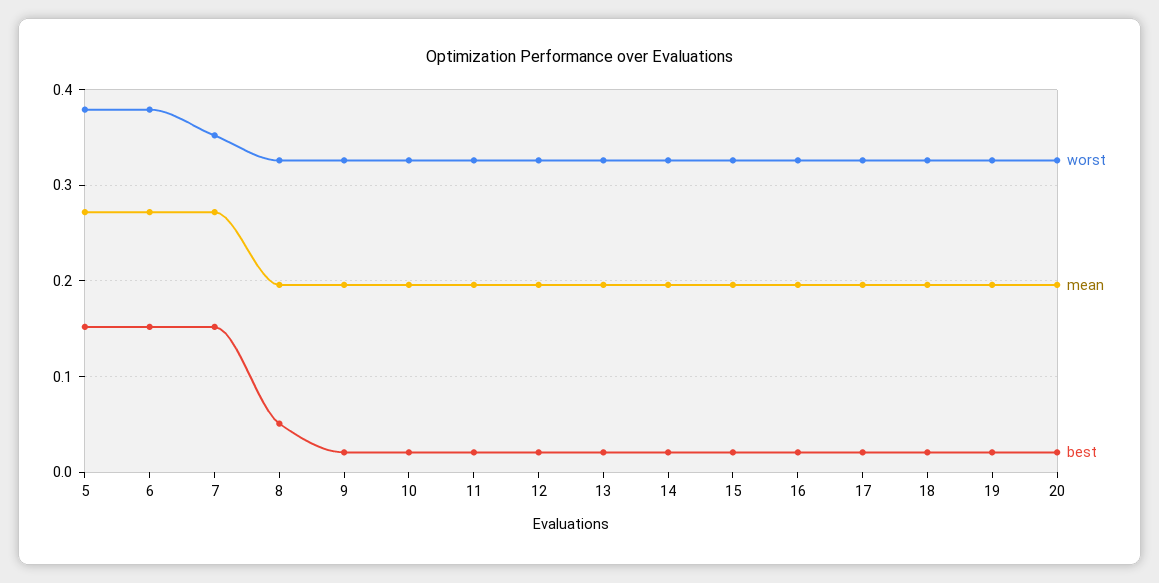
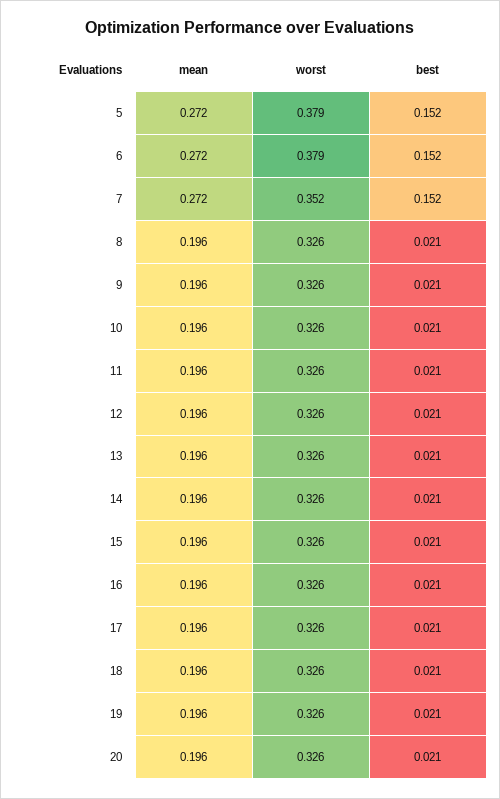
  {
    "worst": {
      "5": 0.379,
      "6": 0.379,
      "7": 0.352,
      "8": 0.326,
      "9": 0.326,
      "10": 0.326,
      "11": 0.326,
      "12": 0.326,
      "13": 0.326,
      "14": 0.326,
      "15": 0.326,
      "16": 0.326,
      "17": 0.326,
      "18": 0.326,
      "19": 0.326,
      "20": 0.326
    },
    "mean": {
      "5": 0.272,
      "6": 0.272,
      "7": 0.272,
      "8": 0.196,
      "9": 0.196,
      "10": 0.196,
      "11": 0.196,
      "12": 0.196,
      "13": 0.196,
      "14": 0.196,
      "15": 0.196,
      "16": 0.196,
      "17": 0.196,
      "18": 0.196,
      "19": 0.196,
      "20": 0.196
    },
    "best": {
      "5": 0.152,
      "6": 0.152,
      "7": 0.152,
-     "8": 0.05,
+     "8": 0.021,
      "9": 0.021,
      "10": 0.021,
      "11": 0.021,
      "12": 0.021,
      "13": 0.021,
      "14": 0.021,
      "15": 0.021,
      "16": 0.021,
      "17": 0.021,
      "18": 0.021,
      "19": 0.021,
      "20": 0.021
    }
  }

